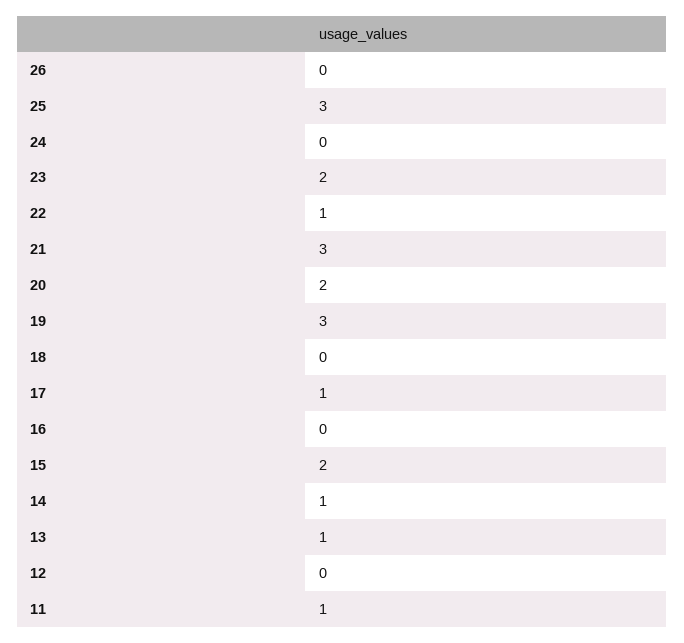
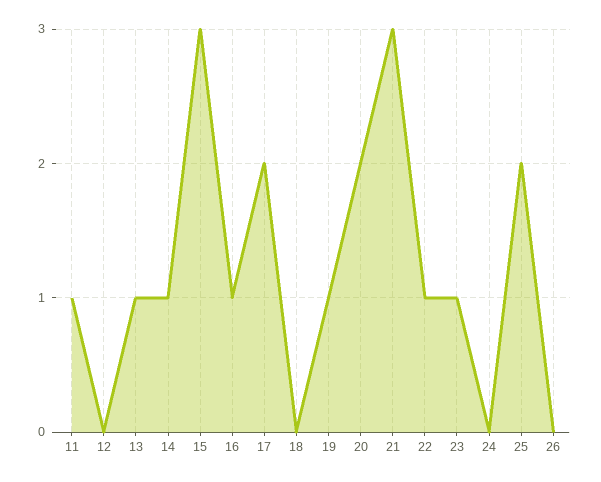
  {
    "26": 0,
-   "25": 3,
+   "25": 2,
    "24": 0,
-   "23": 2,
+   "23": 1,
    "22": 1,
    "21": 3,
    "20": 2,
-   "19": 3,
+   "19": 1,
    "18": 0,
-   "17": 1,
+   "17": 2,
-   "16": 0,
+   "16": 1,
-   "15": 2,
+   "15": 3,
    "14": 1,
    "13": 1,
    "12": 0,
    "11": 1
  }

